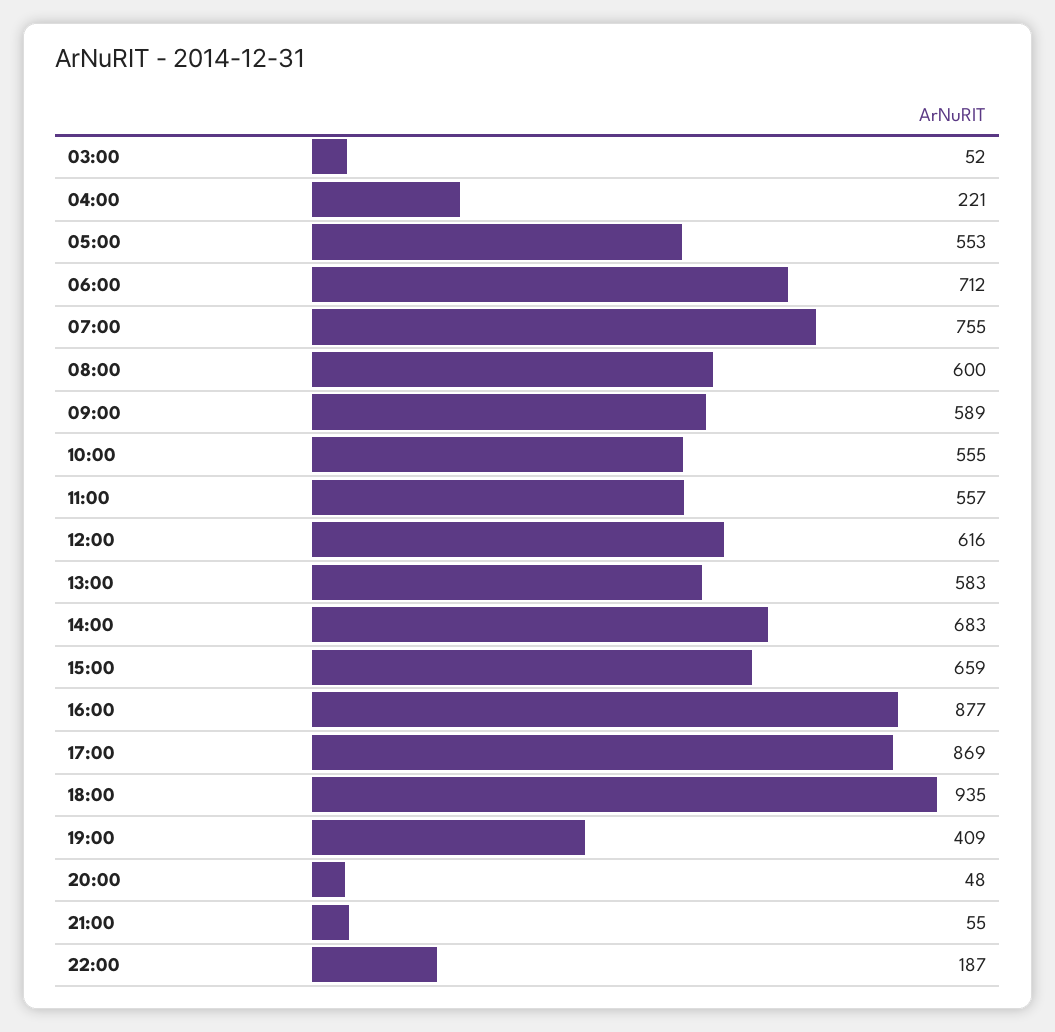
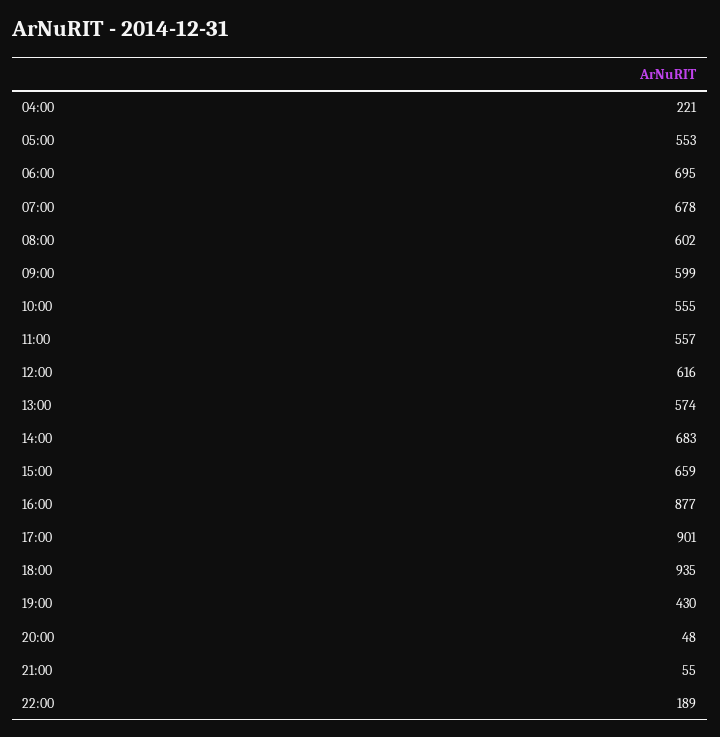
  {
-   "03:00": 52,
    "04:00": 221,
    "05:00": 553,
-   "06:00": 712,
+   "06:00": 695,
-   "07:00": 755,
+   "07:00": 678,
-   "08:00": 600,
+   "08:00": 602,
-   "09:00": 589,
+   "09:00": 599,
    "10:00": 555,
    "11:00": 557,
    "12:00": 616,
-   "13:00": 583,
+   "13:00": 574,
    "14:00": 683,
    "15:00": 659,
    "16:00": 877,
-   "17:00": 869,
+   "17:00": 901,
    "18:00": 935,
-   "19:00": 409,
+   "19:00": 430,
    "20:00": 48,
    "21:00": 55,
-   "22:00": 187
+   "22:00": 189
  }

